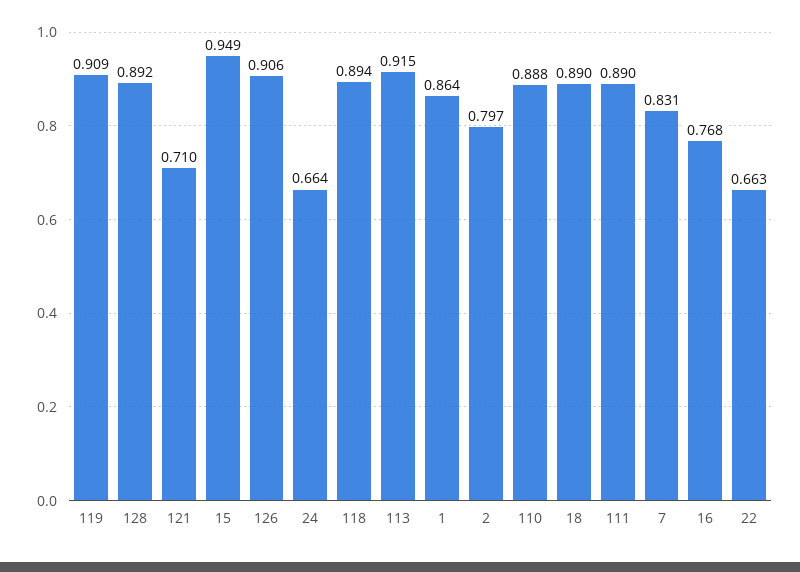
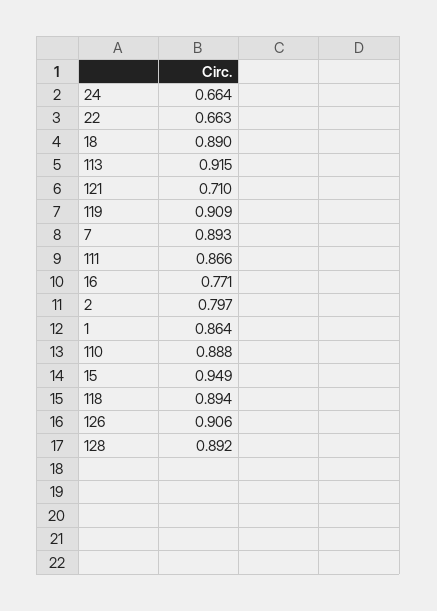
  {
    "119": 0.909,
    "128": 0.892,
    "121": 0.71,
    "15": 0.949,
    "126": 0.906,
    "24": 0.664,
    "118": 0.894,
    "113": 0.915,
    "1": 0.864,
    "2": 0.797,
    "110": 0.888,
    "18": 0.89,
-   "111": 0.89,
+   "111": 0.866,
-   "7": 0.831,
+   "7": 0.893,
-   "16": 0.768,
+   "16": 0.771,
    "22": 0.663
  }

